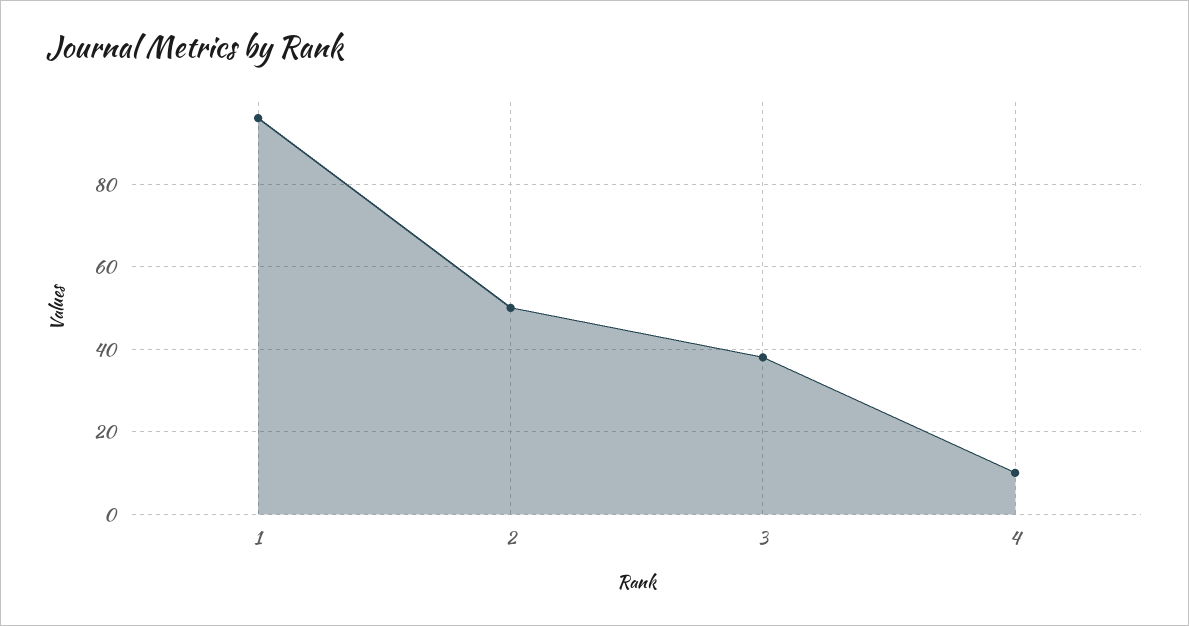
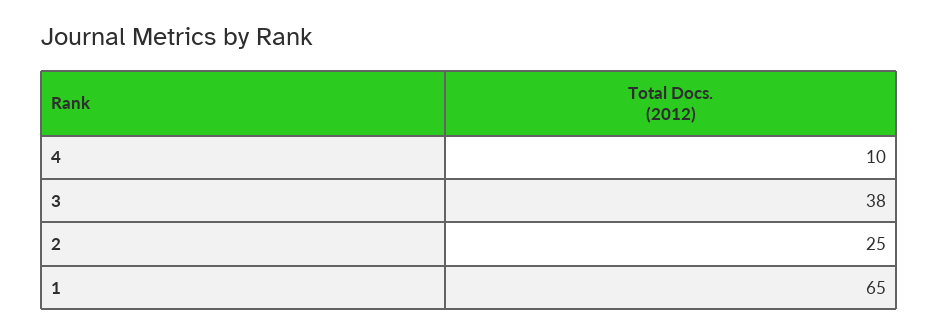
  {
-   "1": 95,
+   "1": 65,
-   "2": 50,
+   "2": 25,
    "3": 38,
    "4": 10
  }

